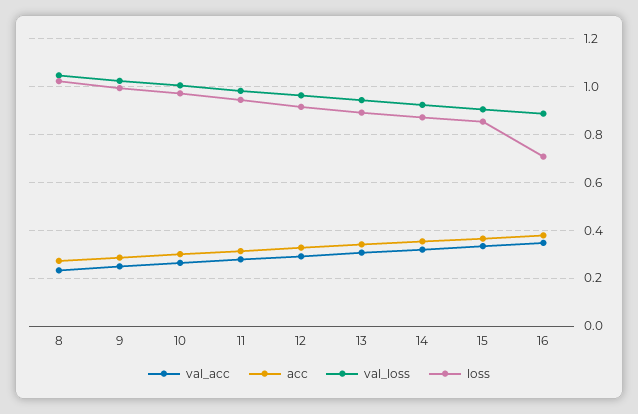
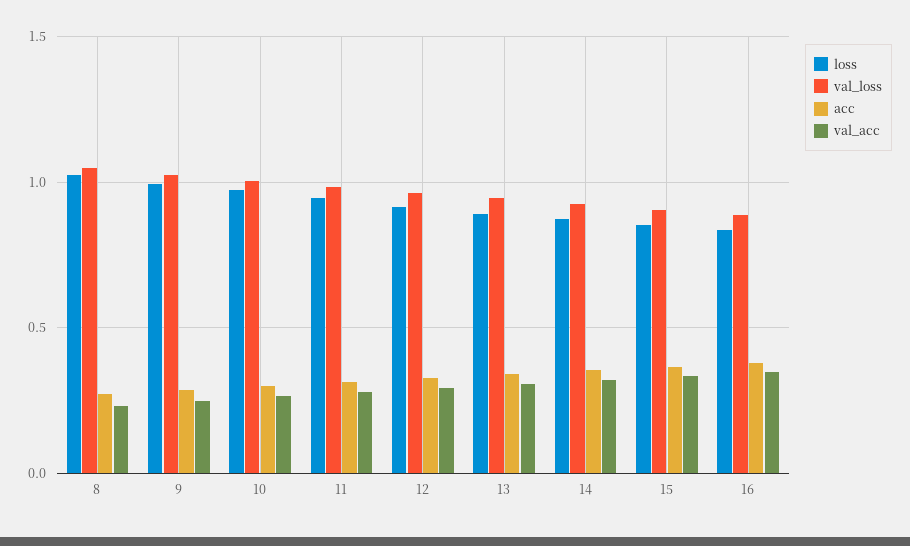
  {
    "val_acc": {
      "8": 0.25,
      "9": 0.25,
      "10": 0.25,
      "11": 0.3,
      "12": 0.3,
      "13": 0.3,
      "14": 0.3,
      "15": 0.35,
      "16": 0.35
    },
    "acc": {
      "8": 0.25,
      "9": 0.3,
      "10": 0.3,
      "11": 0.3,
      "12": 0.35,
      "13": 0.35,
      "14": 0.35,
      "15": 0.35,
      "16": 0.4
    },
    "val_loss": {
      "8": 1.05,
      "9": 1,
      "10": 1,
      "11": 1,
      "12": 0.95,
      "13": 0.95,
      "14": 0.9,
      "15": 0.9,
      "16": 0.9
    },
    "loss": {
      "8": 1,
      "9": 1,
      "10": 0.95,
      "11": 0.95,
      "12": 0.9,
      "13": 0.9,
      "14": 0.85,
      "15": 0.85,
-     "16": 0.7
+     "16": 0.85
    }
  }

